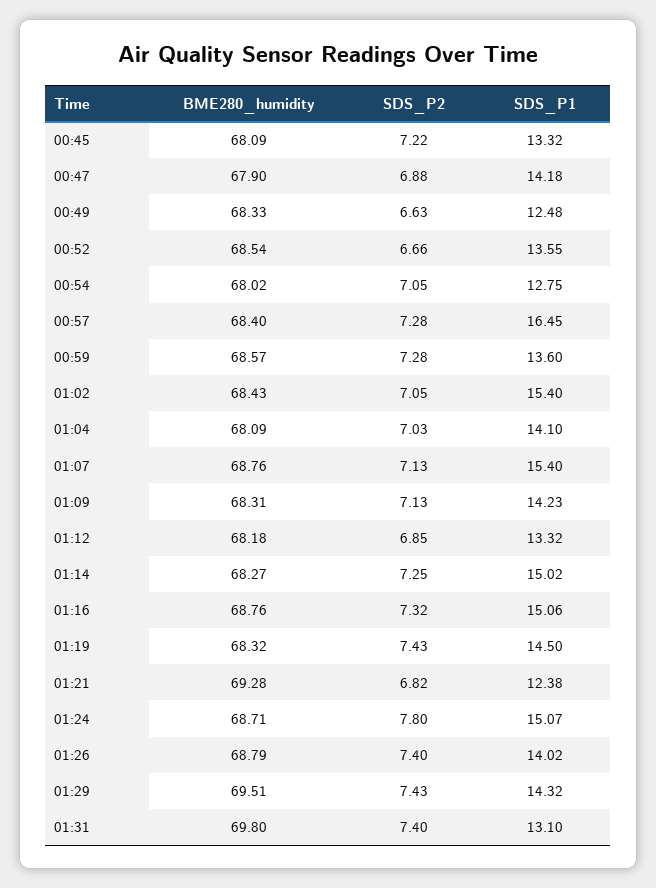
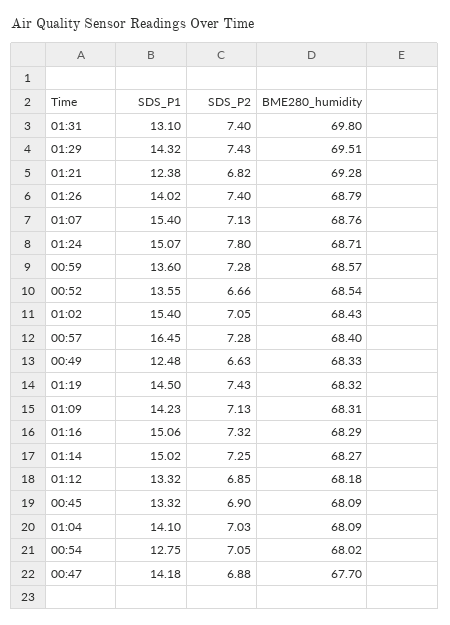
  {
    "BME280_humidity": {
      "00:45": 68.09,
-     "00:47": 67.9,
+     "00:47": 67.7,
      "00:49": 68.33,
      "00:52": 68.54,
      "00:54": 68.02,
      "00:57": 68.4,
      "00:59": 68.57,
      "01:02": 68.43,
      "01:04": 68.09,
      "01:07": 68.76,
      "01:09": 68.31,
      "01:12": 68.18,
      "01:14": 68.27,
-     "01:16": 68.76,
+     "01:16": 68.29,
      "01:19": 68.32,
      "01:21": 69.28,
      "01:24": 68.71,
      "01:26": 68.79,
      "01:29": 69.51,
      "01:31": 69.8
    },
    "SDS_P2": {
-     "00:45": 7.22,
+     "00:45": 6.9,
      "00:47": 6.88,
      "00:49": 6.63,
      "00:52": 6.66,
      "00:54": 7.05,
      "00:57": 7.28,
      "00:59": 7.28,
      "01:02": 7.05,
      "01:04": 7.03,
      "01:07": 7.13,
      "01:09": 7.13,
      "01:12": 6.85,
      "01:14": 7.25,
      "01:16": 7.32,
      "01:19": 7.43,
      "01:21": 6.82,
      "01:24": 7.8,
      "01:26": 7.4,
      "01:29": 7.43,
      "01:31": 7.4
    },
    "SDS_P1": {
      "00:45": 13.32,
      "00:47": 14.18,
      "00:49": 12.48,
      "00:52": 13.55,
      "00:54": 12.75,
      "00:57": 16.45,
      "00:59": 13.6,
      "01:02": 15.4,
      "01:04": 14.1,
      "01:07": 15.4,
      "01:09": 14.23,
      "01:12": 13.32,
      "01:14": 15.02,
      "01:16": 15.06,
      "01:19": 14.5,
      "01:21": 12.38,
      "01:24": 15.07,
      "01:26": 14.02,
      "01:29": 14.32,
      "01:31": 13.1
    }
  }

